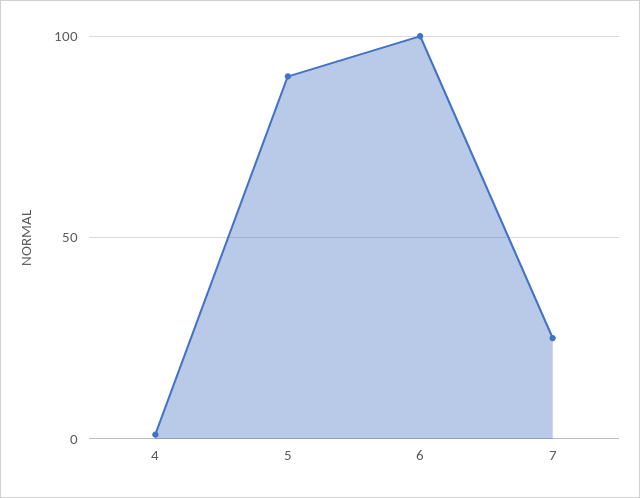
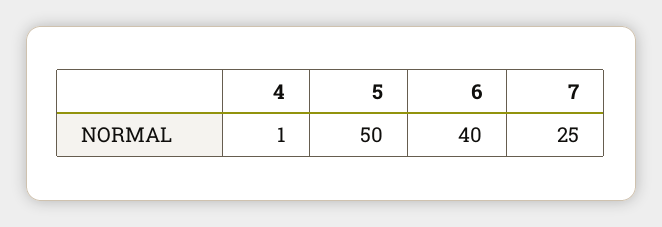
  {
    "4": 1,
-   "5": 90,
+   "5": 50,
-   "6": 100,
+   "6": 40,
    "7": 25
  }

